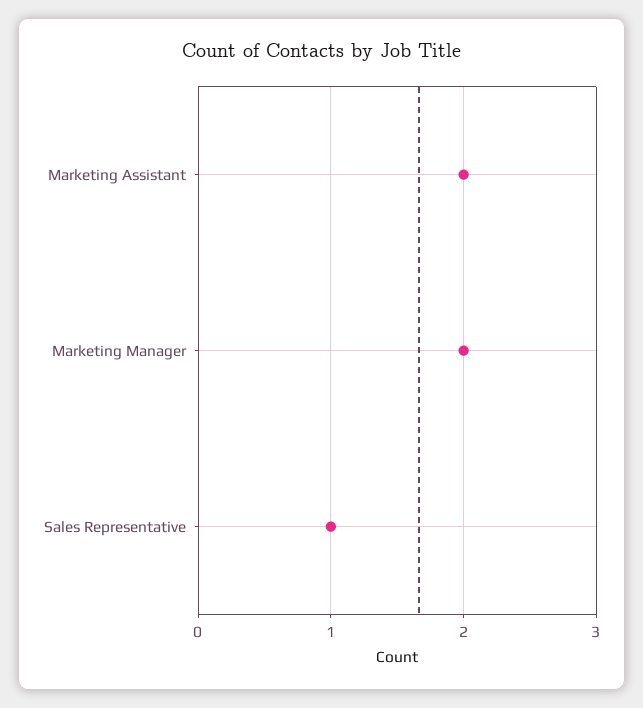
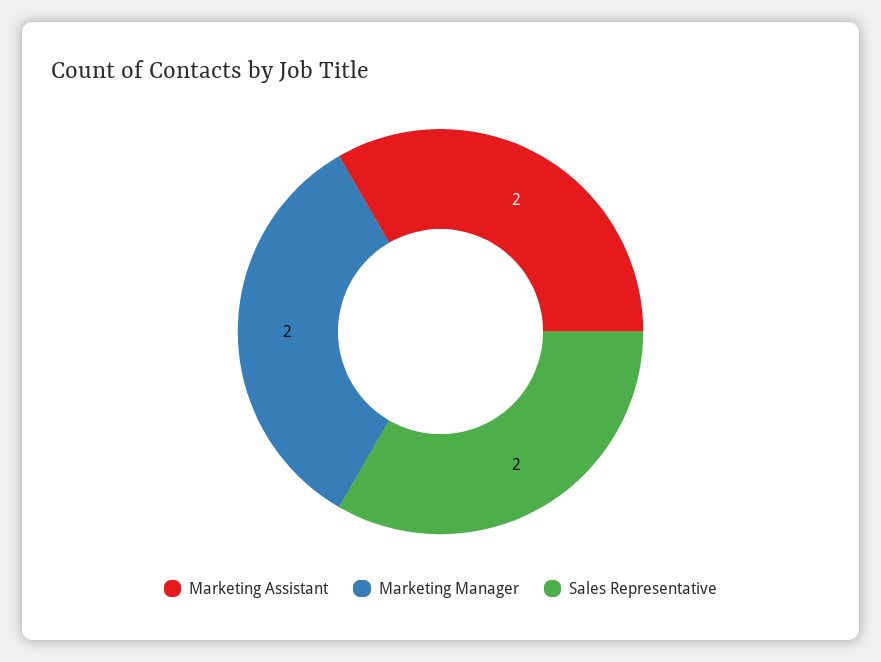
  {
    "Marketing Assistant": 2,
    "Marketing Manager": 2,
-   "Sales Representative": 1
+   "Sales Representative": 2
  }

